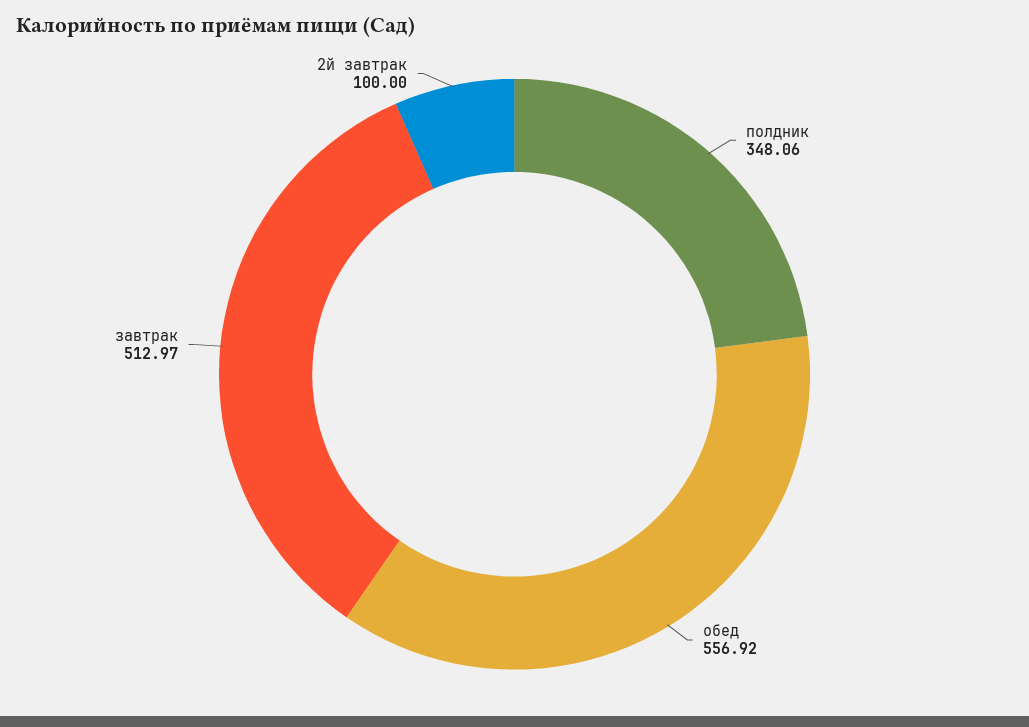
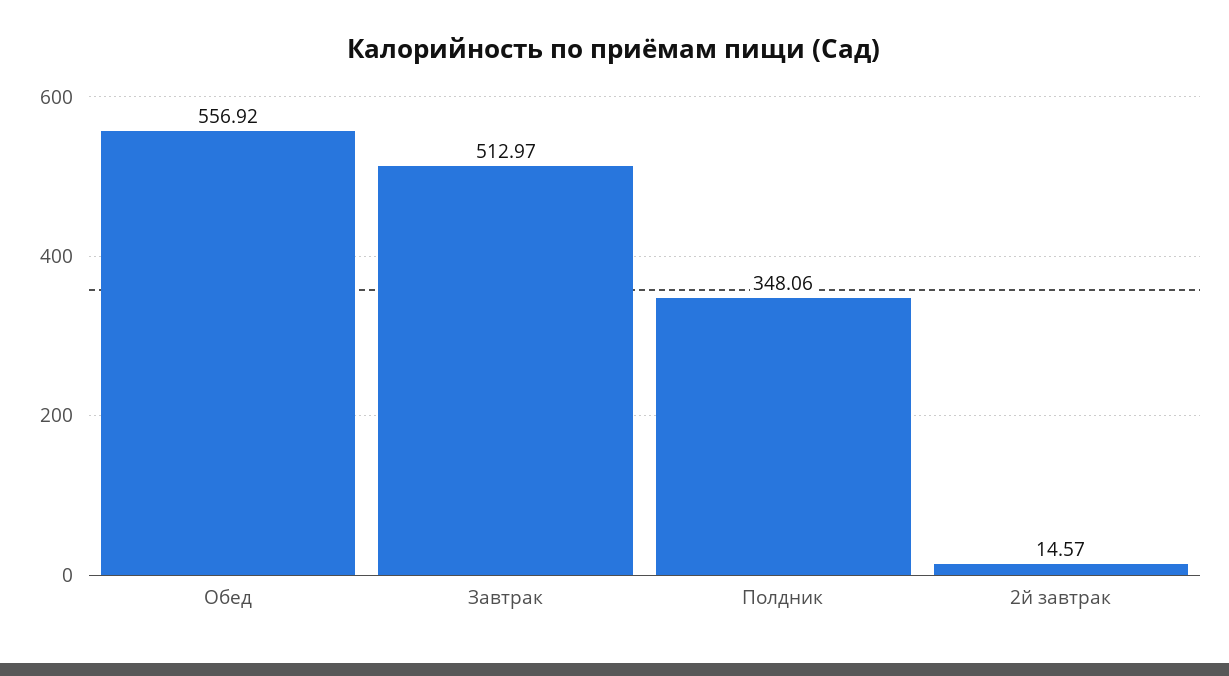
  {
    "полдник": 348.06,
    "обед": 556.92,
    "завтрак": 512.97,
-   "2й завтрак": 100
+   "2й завтрак": 14.57
  }

